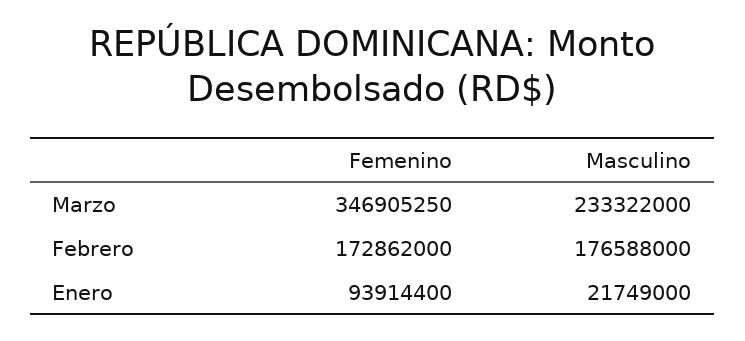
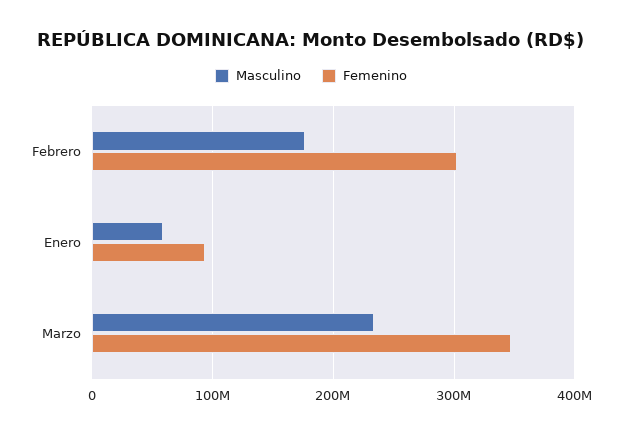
  {
    "Femenino": {
      "Marzo": 346905250,
-     "Febrero": 172862000,
+     "Febrero": 300000000,
      "Enero": 93914400
    },
    "Masculino": {
      "Marzo": 233322000,
      "Febrero": 176588000,
-     "Enero": 21749000
+     "Enero": 60000000
    }
  }

